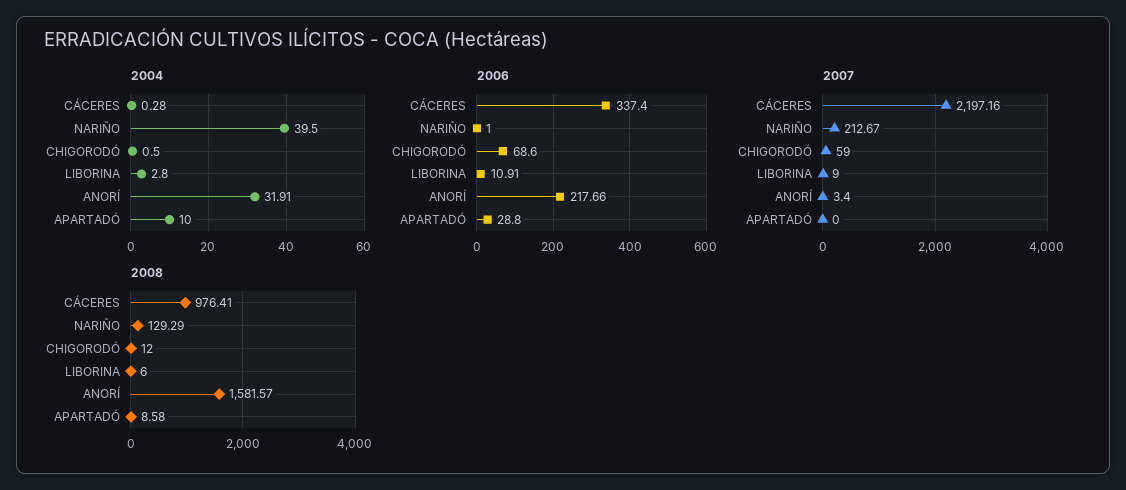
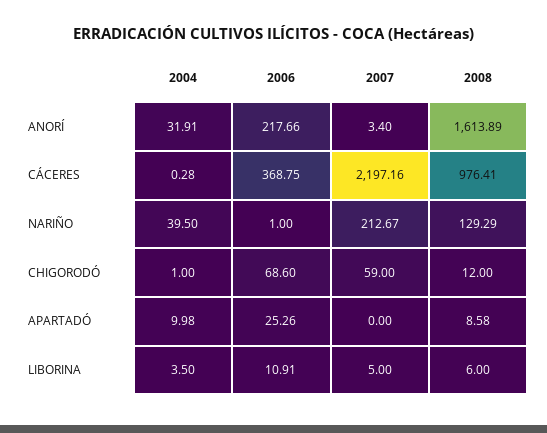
  {
    "2004": {
      "CÁCERES": 0.28,
      "NARIÑO": 39.5,
-     "CHIGORODÓ": 0.5,
+     "CHIGORODÓ": 1,
-     "LIBORINA": 2.8,
+     "LIBORINA": 3.5,
      "ANORÍ": 31.91,
-     "APARTADÓ": 10
+     "APARTADÓ": 9.98
    },
    "2006": {
-     "CÁCERES": 337.4,
+     "CÁCERES": 368.75,
      "NARIÑO": 1,
      "CHIGORODÓ": 68.6,
      "LIBORINA": 10.91,
      "ANORÍ": 217.66,
-     "APARTADÓ": 28.8
+     "APARTADÓ": 25.26
    },
    "2007": {
      "CÁCERES": 2197.16,
      "NARIÑO": 212.67,
      "CHIGORODÓ": 59,
-     "LIBORINA": 9,
+     "LIBORINA": 5,
      "ANORÍ": 3.4,
      "APARTADÓ": 0
    },
    "2008": {
      "CÁCERES": 976.41,
      "NARIÑO": 129.29,
      "CHIGORODÓ": 12,
      "LIBORINA": 6,
-     "ANORÍ": 1581.57,
+     "ANORÍ": 1613.89,
      "APARTADÓ": 8.58
    }
  }

